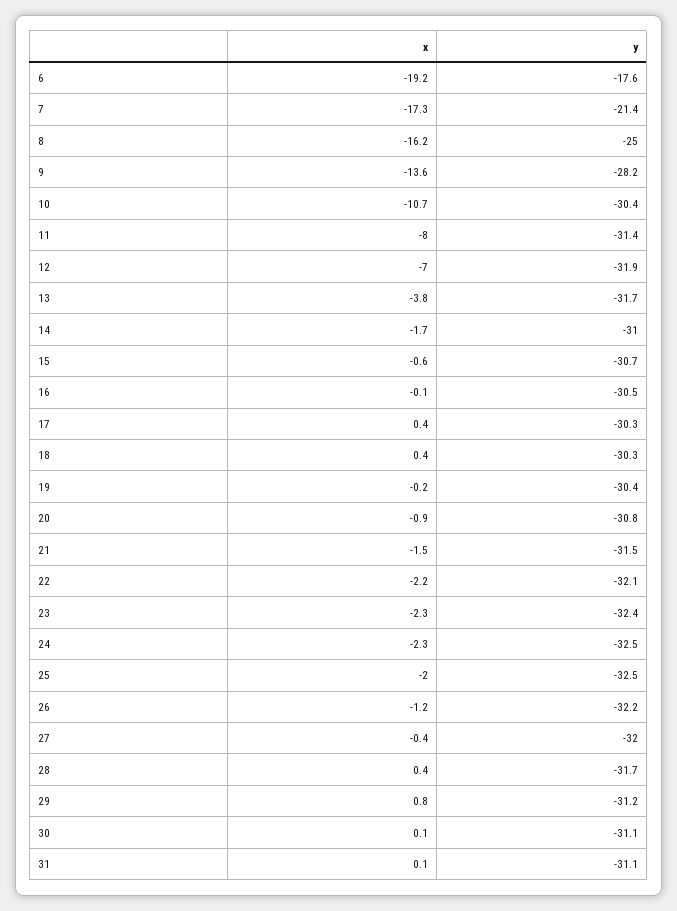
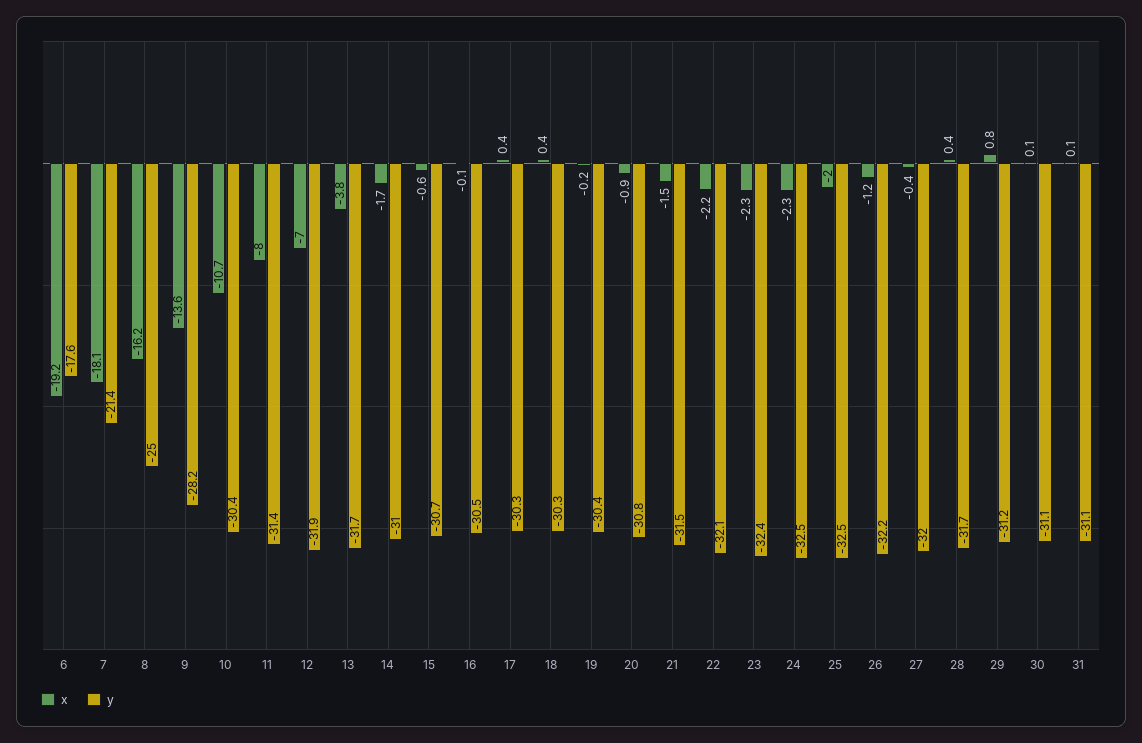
  {
    "x": {
      "6": -19.2,
-     "7": -17.3,
+     "7": -18.1,
      "8": -16.2,
      "9": -13.6,
      "10": -10.7,
      "11": -8,
      "12": -7,
      "13": -3.8,
      "14": -1.7,
      "15": -0.6,
      "16": -0.1,
      "17": 0.4,
      "18": 0.4,
      "19": -0.2,
      "20": -0.9,
      "21": -1.5,
      "22": -2.2,
      "23": -2.3,
      "24": -2.3,
      "25": -2,
      "26": -1.2,
      "27": -0.4,
      "28": 0.4,
      "29": 0.8,
      "30": 0.1,
      "31": 0.1
    },
    "y": {
      "6": -17.6,
      "7": -21.4,
      "8": -25,
      "9": -28.2,
      "10": -30.4,
      "11": -31.4,
      "12": -31.9,
      "13": -31.7,
      "14": -31,
      "15": -30.7,
      "16": -30.5,
      "17": -30.3,
      "18": -30.3,
      "19": -30.4,
      "20": -30.8,
      "21": -31.5,
      "22": -32.1,
      "23": -32.4,
      "24": -32.5,
      "25": -32.5,
      "26": -32.2,
      "27": -32,
      "28": -31.7,
      "29": -31.2,
      "30": -31.1,
      "31": -31.1
    }
  }

